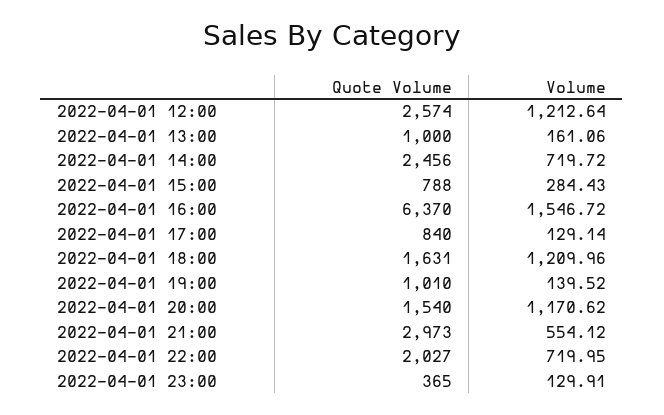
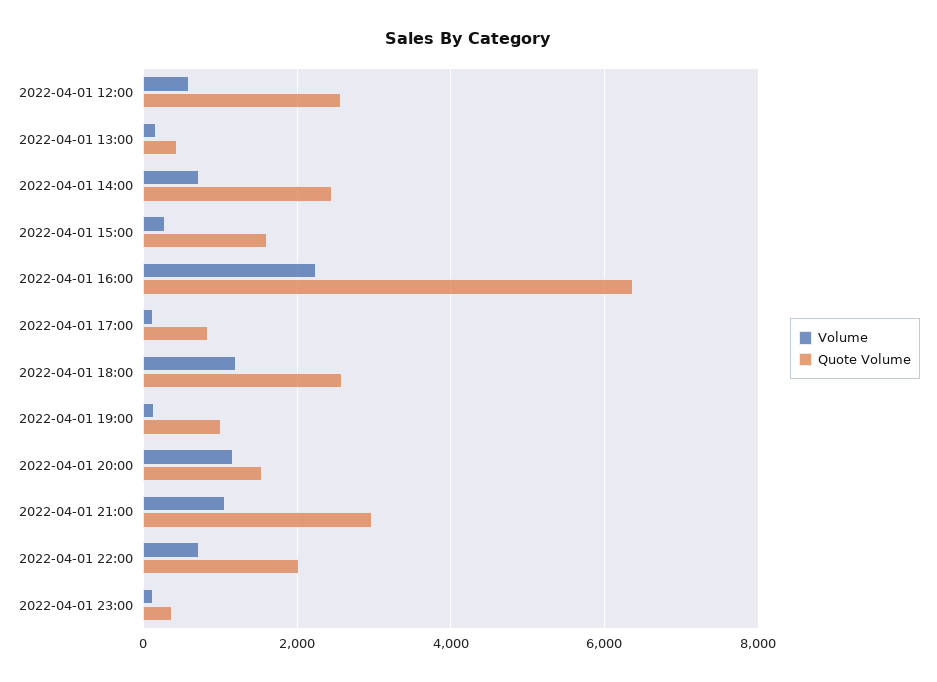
  {
    "Quote Volume": {
      "2022-04-01 12:00": 2574,
-     "2022-04-01 13:00": 1000,
+     "2022-04-01 13:00": 400,
      "2022-04-01 14:00": 2456,
-     "2022-04-01 15:00": 788,
+     "2022-04-01 15:00": 1600,
      "2022-04-01 16:00": 6370,
      "2022-04-01 17:00": 840,
-     "2022-04-01 18:00": 1631,
+     "2022-04-01 18:00": 2600,
      "2022-04-01 19:00": 1010,
      "2022-04-01 20:00": 1540,
      "2022-04-01 21:00": 2973,
      "2022-04-01 22:00": 2027,
      "2022-04-01 23:00": 365
    },
    "Volume": {
-     "2022-04-01 12:00": 1212.64,
+     "2022-04-01 12:00": 600,
      "2022-04-01 13:00": 161.06,
      "2022-04-01 14:00": 719.72,
      "2022-04-01 15:00": 284.43,
-     "2022-04-01 16:00": 1546.72,
+     "2022-04-01 16:00": 2200,
      "2022-04-01 17:00": 129.14,
      "2022-04-01 18:00": 1209.96,
      "2022-04-01 19:00": 139.52,
      "2022-04-01 20:00": 1170.62,
-     "2022-04-01 21:00": 554.12,
+     "2022-04-01 21:00": 1000,
      "2022-04-01 22:00": 719.95,
      "2022-04-01 23:00": 129.91
    }
  }

